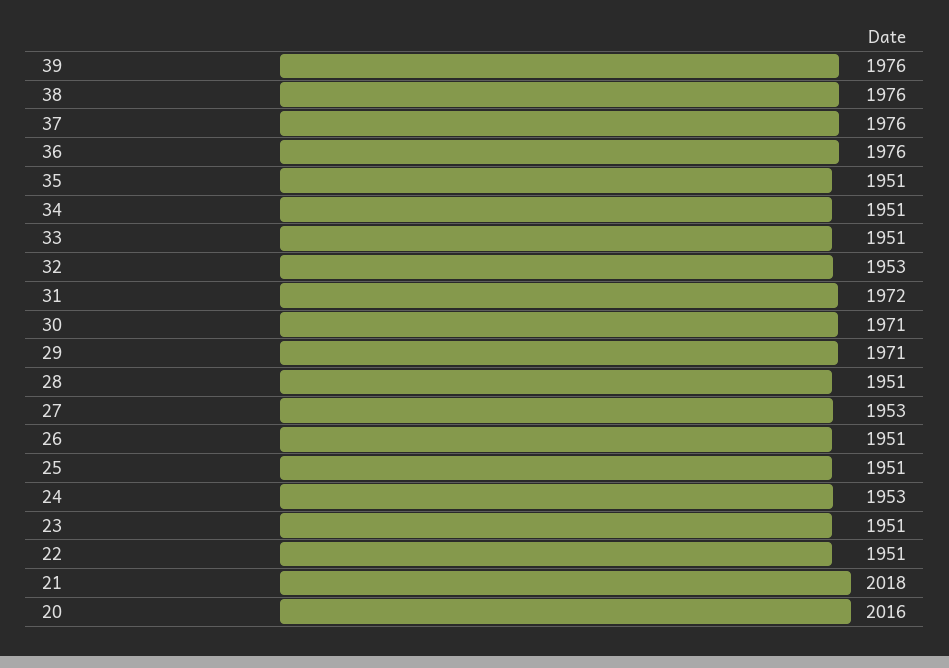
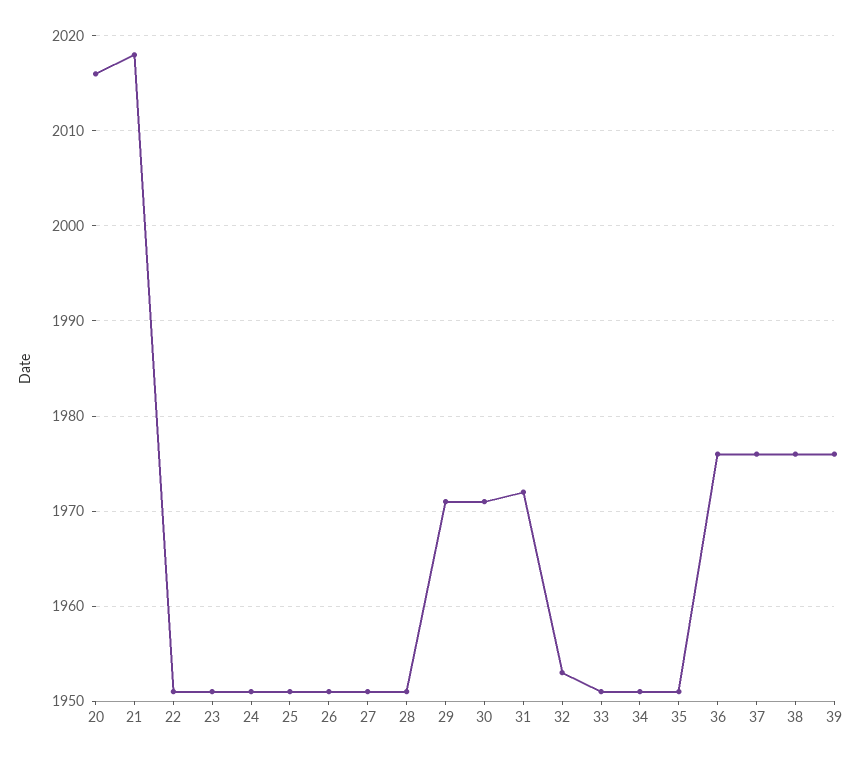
  {
    "39": 1976,
    "38": 1976,
    "37": 1976,
    "36": 1976,
    "35": 1951,
    "34": 1951,
    "33": 1951,
    "32": 1953,
    "31": 1972,
    "30": 1971,
    "29": 1971,
    "28": 1951,
-   "27": 1953,
+   "27": 1951,
    "26": 1951,
    "25": 1951,
-   "24": 1953,
+   "24": 1951,
    "23": 1951,
    "22": 1951,
    "21": 2018,
    "20": 2016
  }

